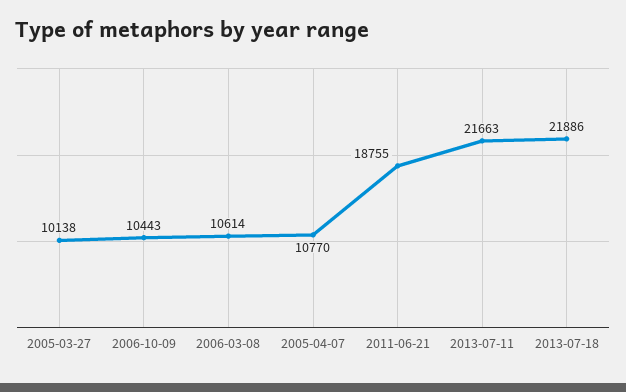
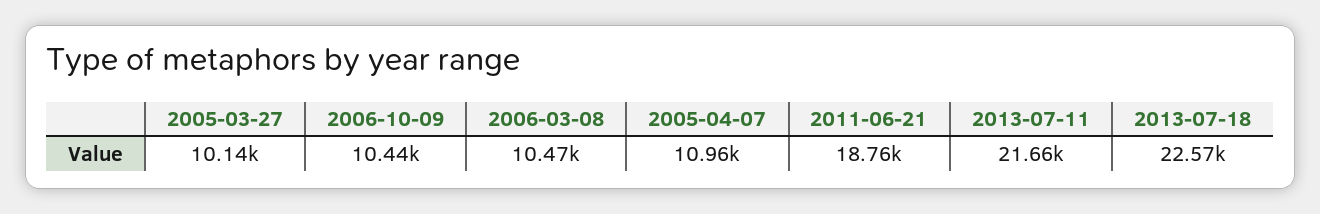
  {
    "2005-03-27": 10138,
    "2006-10-09": 10443,
-   "2006-03-08": 10614,
+   "2006-03-08": 10470,
-   "2005-04-07": 10770,
+   "2005-04-07": 10960,
    "2011-06-21": 18755,
    "2013-07-11": 21663,
-   "2013-07-18": 21886
+   "2013-07-18": 22570
  }

